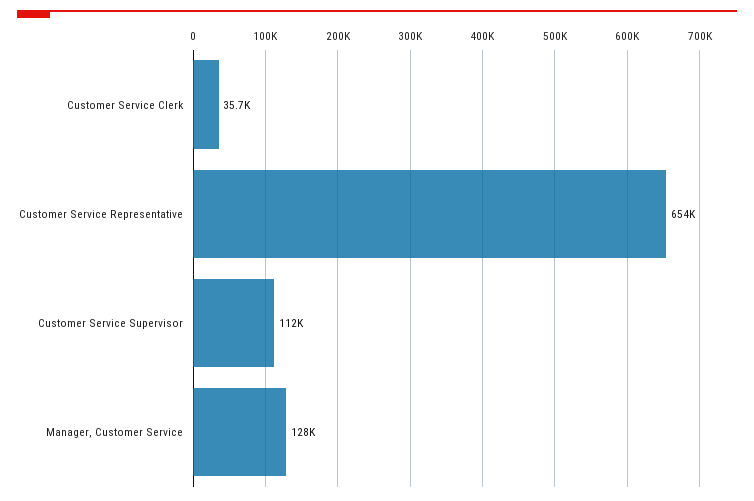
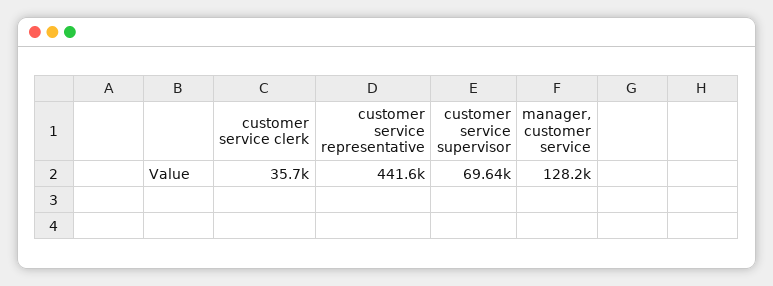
  {
    "Customer Service Clerk": 35700,
-   "Customer Service Representative": 654000,
+   "Customer Service Representative": 441600,
-   "Customer Service Supervisor": 112000,
+   "Customer Service Supervisor": 69640,
    "Manager, Customer Service": 128200
  }

